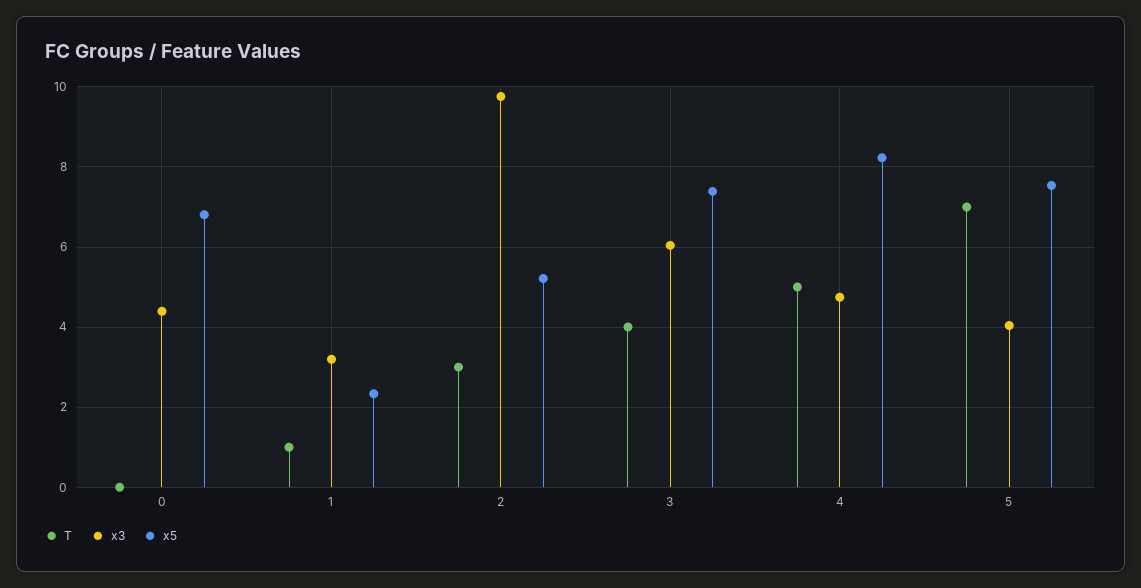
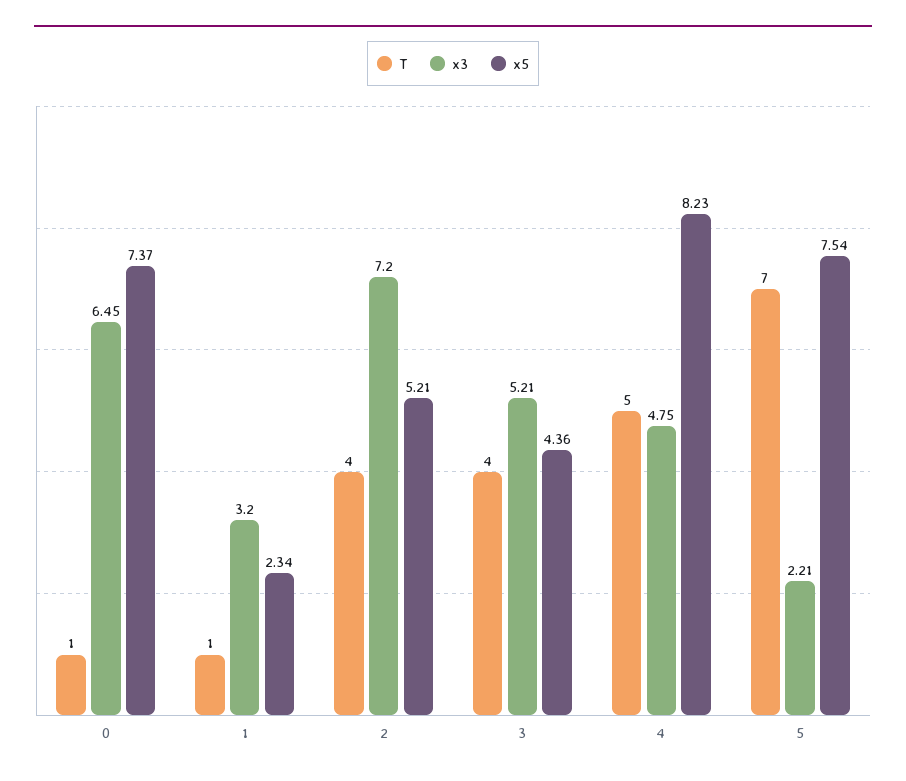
  {
    "T": {
-     "0": 0,
+     "0": 1,
      "1": 1,
-     "2": 3,
+     "2": 4,
      "3": 4,
      "4": 5,
      "5": 7
    },
    "x3": {
-     "0": 4.4,
+     "0": 6.45,
      "1": 3.2,
-     "2": 9.8,
+     "2": 7.2,
-     "3": 6,
+     "3": 5.21,
      "4": 4.75,
-     "5": 4
+     "5": 2.21
    },
    "x5": {
-     "0": 6.8,
+     "0": 7.37,
      "1": 2.34,
      "2": 5.21,
-     "3": 7.4,
+     "3": 4.36,
      "4": 8.23,
      "5": 7.54
    }
  }

